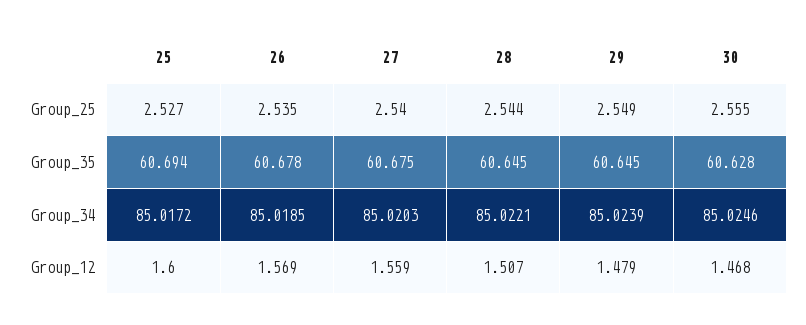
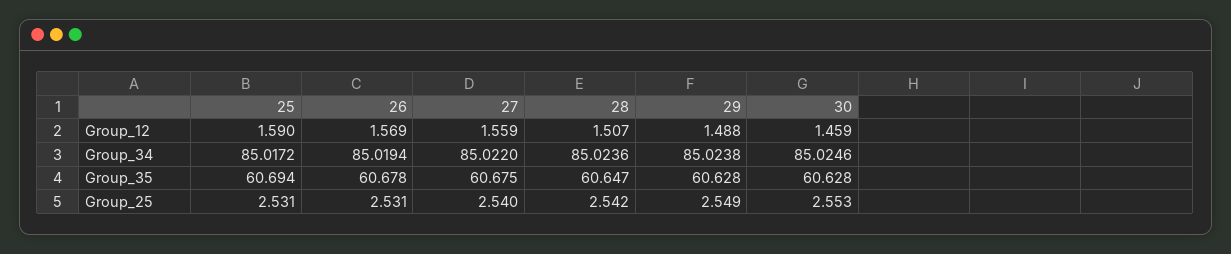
  {
    "25": {
-     "Group_25": 2.527,
+     "Group_25": 2.531,
      "Group_35": 60.694,
      "Group_34": 85.0172,
-     "Group_12": 1.6
+     "Group_12": 1.59
    },
    "26": {
-     "Group_25": 2.535,
+     "Group_25": 2.531,
      "Group_35": 60.678,
-     "Group_34": 85.0185,
+     "Group_34": 85.0194,
      "Group_12": 1.569
    },
    "27": {
      "Group_25": 2.54,
      "Group_35": 60.675,
-     "Group_34": 85.0203,
+     "Group_34": 85.022,
      "Group_12": 1.559
    },
    "28": {
-     "Group_25": 2.544,
+     "Group_25": 2.542,
-     "Group_35": 60.645,
+     "Group_35": 60.647,
-     "Group_34": 85.0221,
+     "Group_34": 85.0236,
      "Group_12": 1.507
    },
    "29": {
      "Group_25": 2.549,
-     "Group_35": 60.645,
+     "Group_35": 60.628,
-     "Group_34": 85.0239,
+     "Group_34": 85.0238,
-     "Group_12": 1.479
+     "Group_12": 1.488
    },
    "30": {
-     "Group_25": 2.555,
+     "Group_25": 2.553,
      "Group_35": 60.628,
      "Group_34": 85.0246,
-     "Group_12": 1.468
+     "Group_12": 1.459
    }
  }

